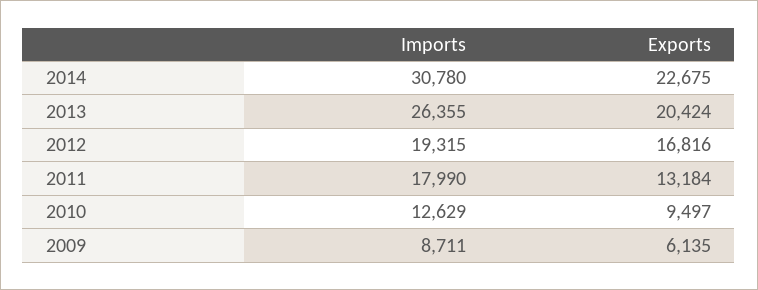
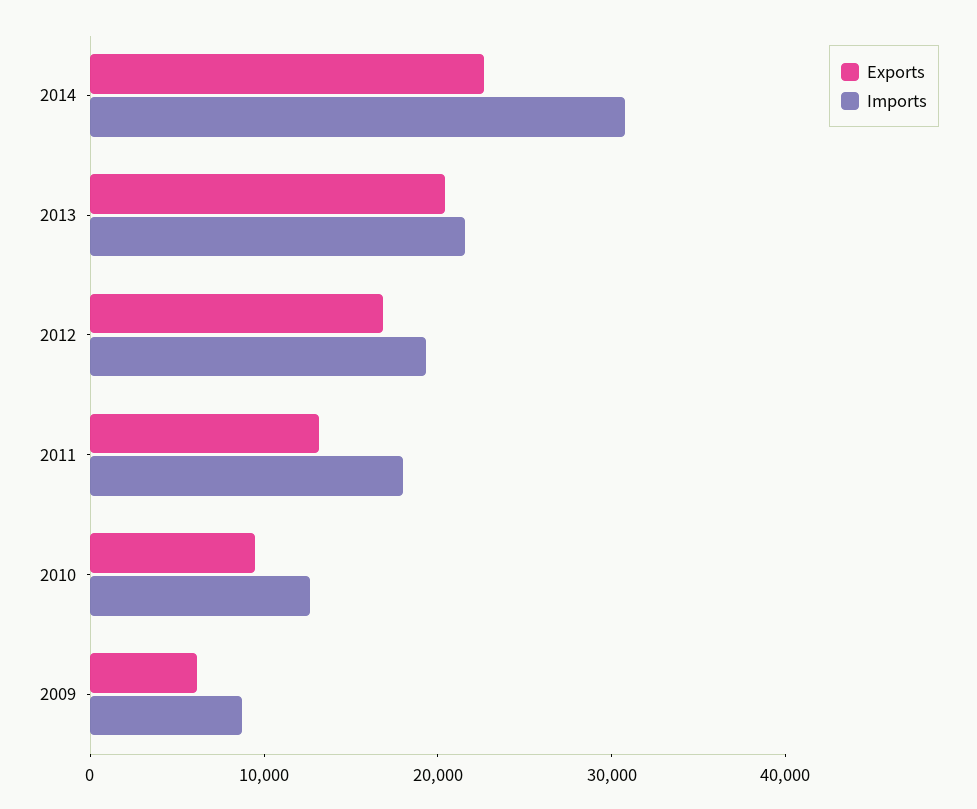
  {
    "Imports": {
      "2014": 30780,
-     "2013": 26355,
+     "2013": 22000,
      "2012": 19315,
      "2011": 17990,
      "2010": 12629,
      "2009": 8711
    },
    "Exports": {
      "2014": 22675,
      "2013": 20424,
      "2012": 16816,
      "2011": 13184,
      "2010": 9497,
      "2009": 6135
    }
  }

